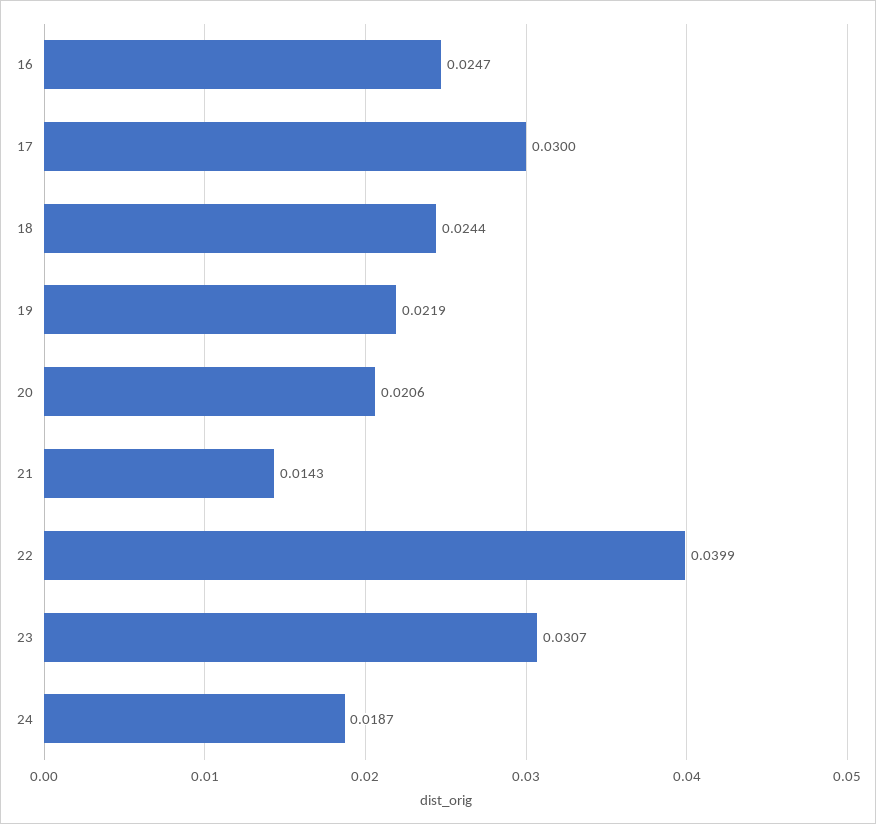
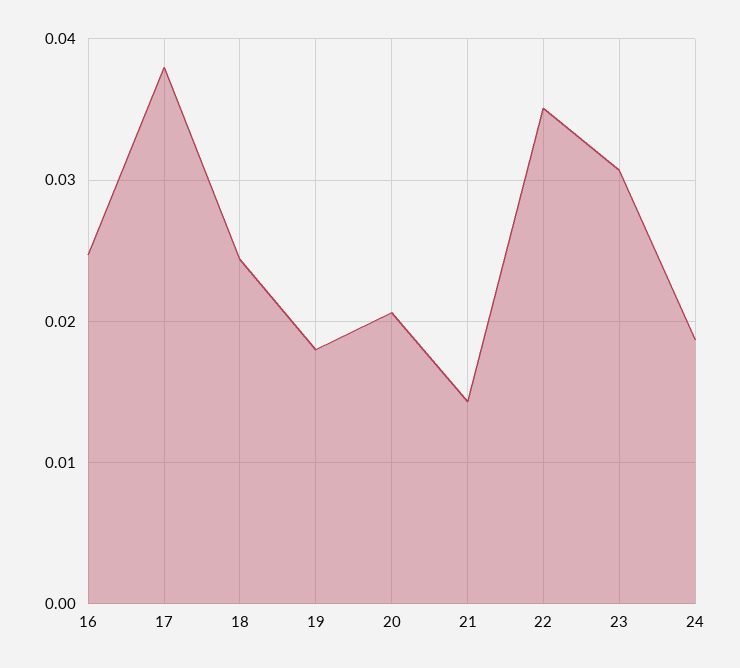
  {
    "16": 0.0247,
-   "17": 0.03,
+   "17": 0.038,
    "18": 0.0244,
-   "19": 0.0219,
+   "19": 0.018,
    "20": 0.0206,
    "21": 0.0143,
-   "22": 0.0399,
+   "22": 0.035,
    "23": 0.0307,
    "24": 0.0187
  }

